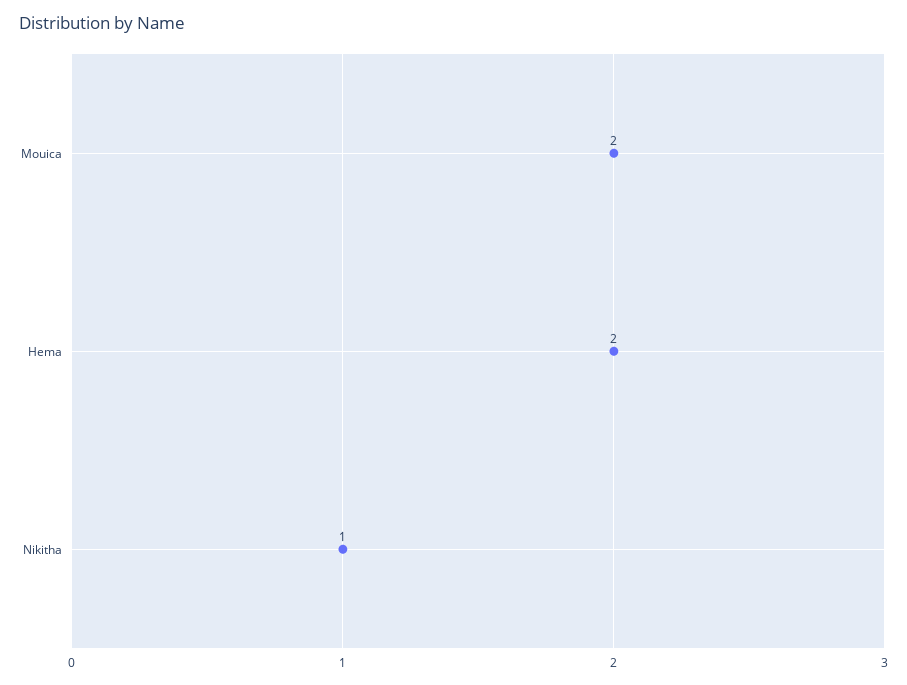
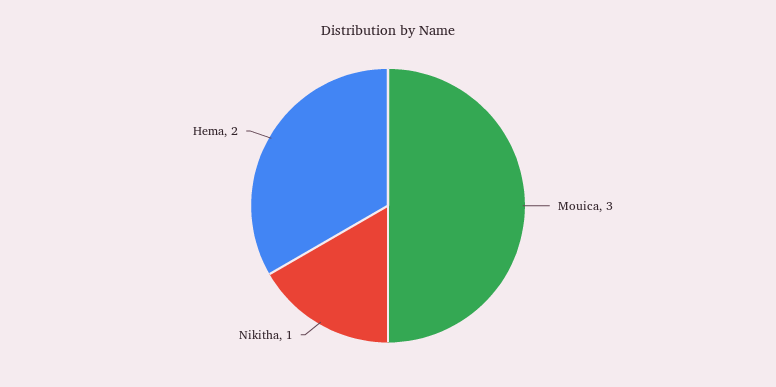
  {
-   "Mouica": 2,
+   "Mouica": 3,
    "Hema": 2,
    "Nikitha": 1
  }

